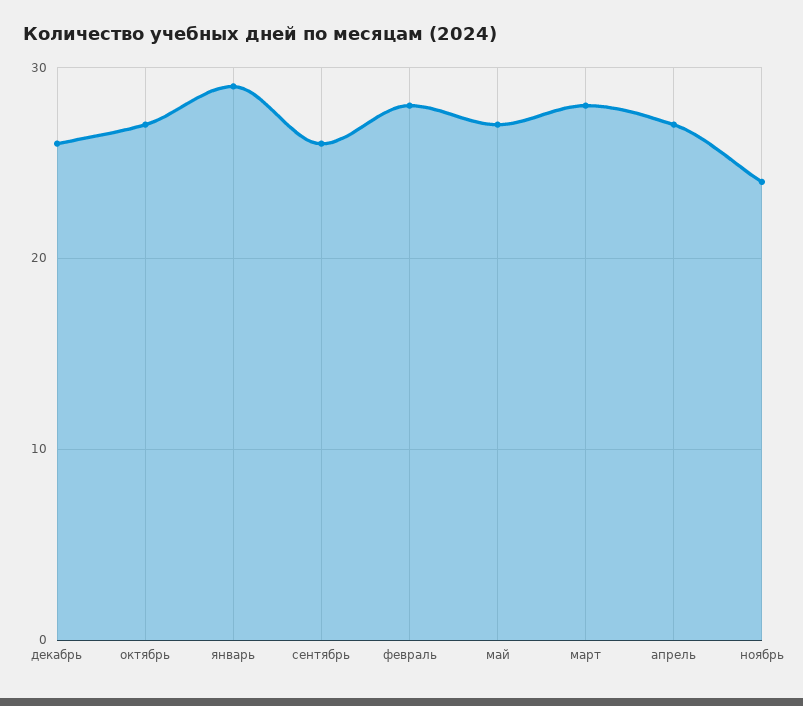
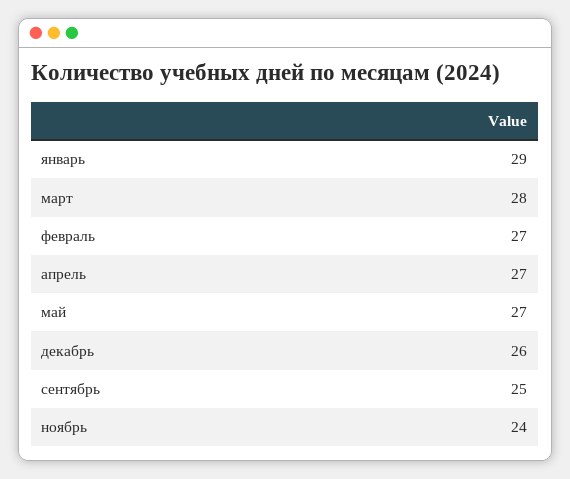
  {
    "декабрь": 26,
-   "октябрь": 27,
    "январь": 29,
-   "сентябрь": 26,
+   "сентябрь": 25,
-   "февраль": 28,
+   "февраль": 27,
    "май": 27,
    "март": 28,
    "апрель": 27,
    "ноябрь": 24
  }

